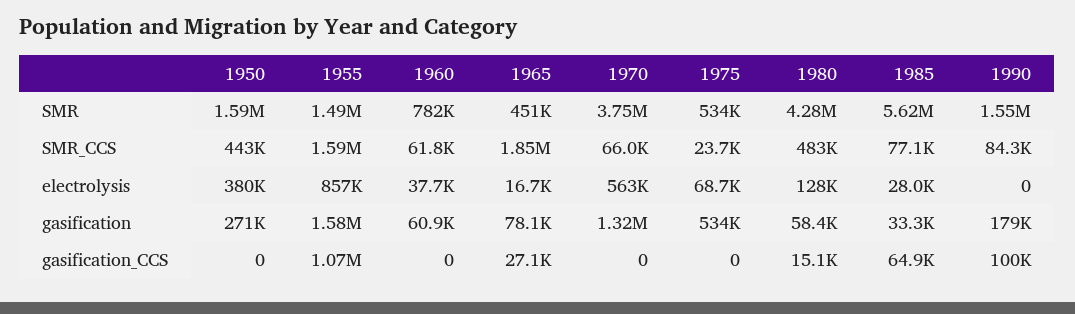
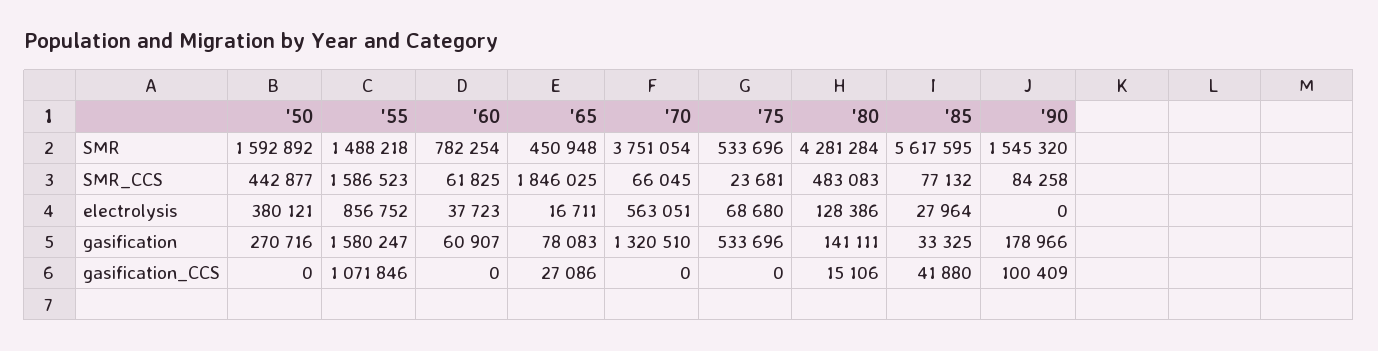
  {
    "1950": {
      "SMR": 1592892,
      "SMR_CCS": 442877,
      "electrolysis": 380121,
      "gasification": 270716,
      "gasification_CCS": 0
    },
    "1955": {
      "SMR": 1488218,
      "SMR_CCS": 1586523,
      "electrolysis": 856752,
      "gasification": 1580247,
      "gasification_CCS": 1071846
    },
    "1960": {
      "SMR": 782254,
      "SMR_CCS": 61825,
      "electrolysis": 37723,
      "gasification": 60907,
      "gasification_CCS": 0
    },
    "1965": {
      "SMR": 450948,
      "SMR_CCS": 1846025,
      "electrolysis": 16711,
      "gasification": 78083,
      "gasification_CCS": 27086
    },
    "1970": {
      "SMR": 3751054,
      "SMR_CCS": 66045,
      "electrolysis": 563051,
      "gasification": 1320510,
      "gasification_CCS": 0
    },
    "1975": {
      "SMR": 533696,
      "SMR_CCS": 23681,
      "electrolysis": 68680,
      "gasification": 533696,
      "gasification_CCS": 0
    },
    "1980": {
      "SMR": 4281284,
      "SMR_CCS": 483083,
      "electrolysis": 128386,
-     "gasification": 58400,
+     "gasification": 141111,
      "gasification_CCS": 15106
    },
    "1985": {
      "SMR": 5617595,
      "SMR_CCS": 77132,
      "electrolysis": 27964,
      "gasification": 33325,
-     "gasification_CCS": 64900
+     "gasification_CCS": 41880
    },
    "1990": {
      "SMR": 1545320,
      "SMR_CCS": 84258,
      "electrolysis": 0,
      "gasification": 178966,
      "gasification_CCS": 100409
    }
  }

